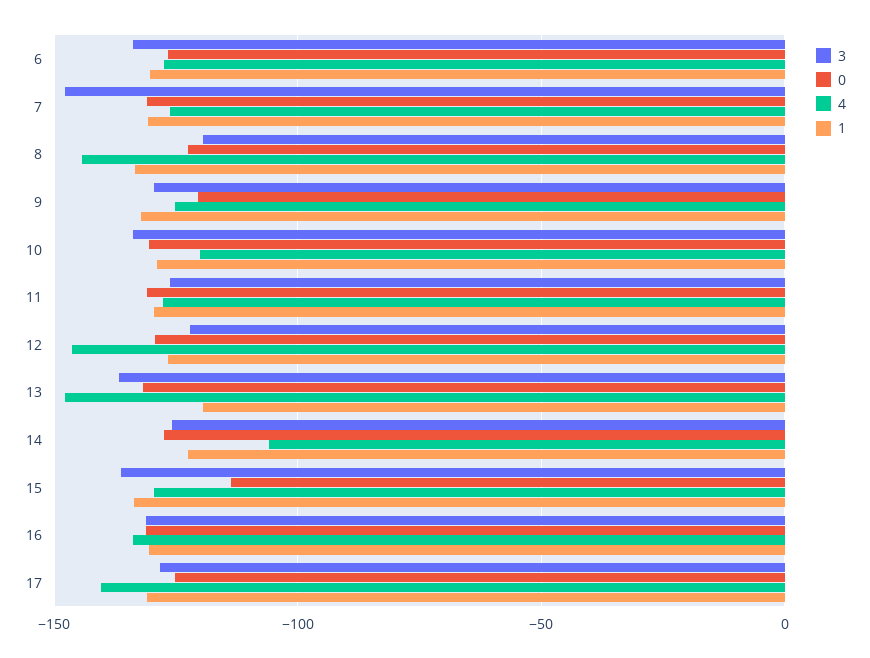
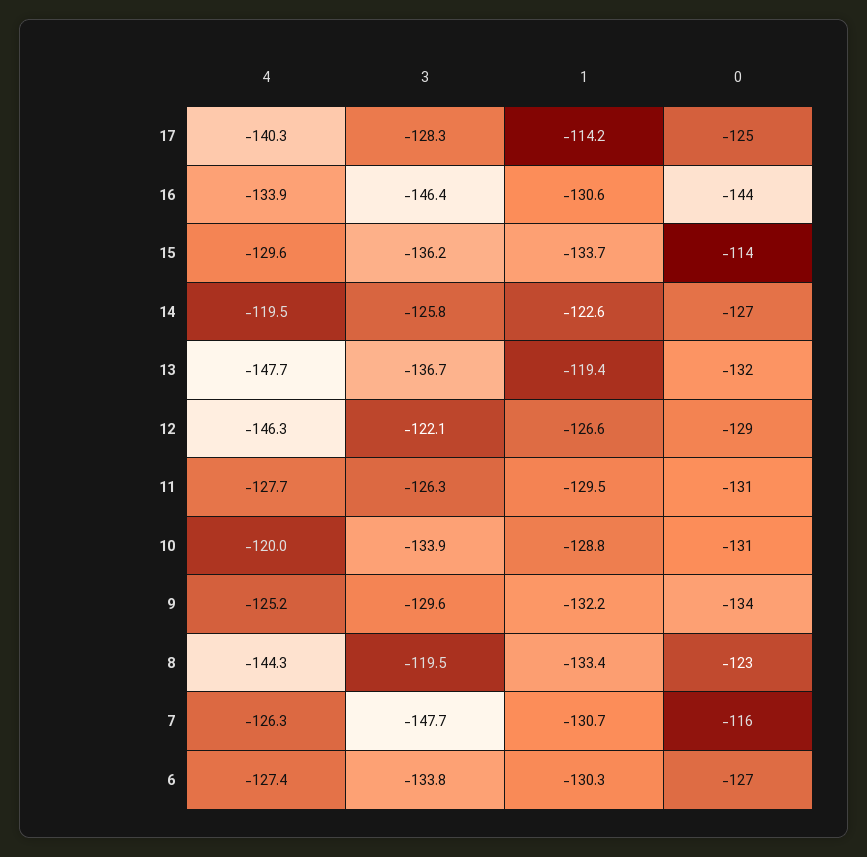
  {
    "3": {
      "6": -133.8,
      "7": -147.7,
      "8": -119.5,
      "9": -129.6,
      "10": -133.9,
      "11": -126.3,
      "12": -122.1,
      "13": -136.7,
      "14": -125.8,
      "15": -136.2,
-     "16": -130,
+     "16": -146.4,
      "17": -128.3
    },
    "0": {
      "6": -127,
-     "7": -130,
+     "7": -116,
      "8": -123,
-     "9": -120,
+     "9": -134,
      "10": -131,
      "11": -131,
      "12": -129,
      "13": -132,
      "14": -127,
      "15": -114,
-     "16": -130,
+     "16": -144,
      "17": -125
    },
    "4": {
      "6": -127.4,
      "7": -126.3,
      "8": -144.3,
      "9": -125.2,
      "10": -120,
      "11": -127.7,
      "12": -146.3,
      "13": -147.7,
-     "14": -105,
+     "14": -119.5,
      "15": -129.6,
      "16": -133.9,
      "17": -140.3
    },
    "1": {
      "6": -130.3,
      "7": -130.7,
      "8": -133.4,
      "9": -132.2,
      "10": -128.8,
      "11": -129.5,
      "12": -126.6,
      "13": -119.4,
      "14": -122.6,
      "15": -133.7,
      "16": -130.6,
-     "17": -130
+     "17": -114.2
    }
  }

